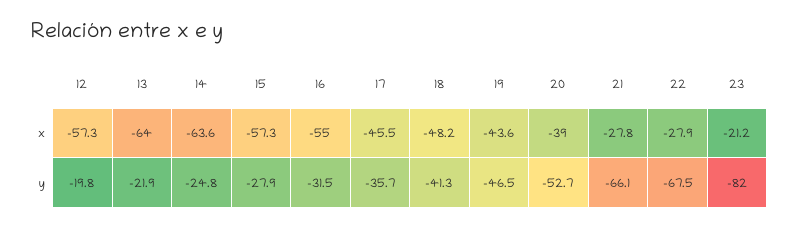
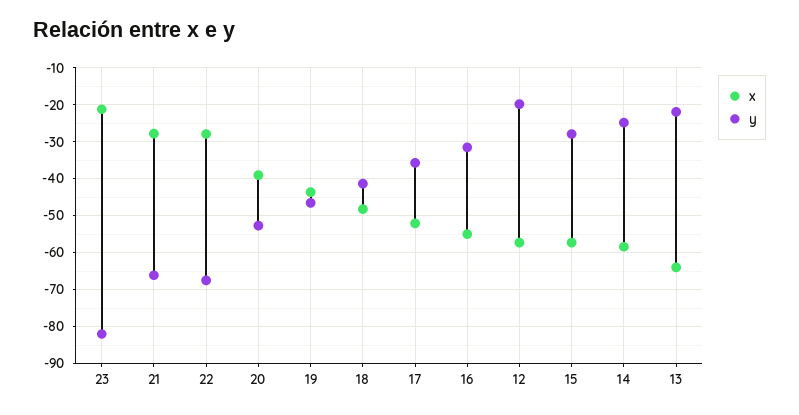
  {
    "x": {
      "12": -57.3,
      "13": -64,
-     "14": -63.6,
+     "14": -58,
      "15": -57.3,
      "16": -55,
-     "17": -45.5,
+     "17": -52,
      "18": -48.2,
      "19": -43.6,
      "20": -39,
      "21": -27.8,
      "22": -27.9,
      "23": -21.2
    },
    "y": {
      "12": -19.8,
      "13": -21.9,
      "14": -24.8,
      "15": -27.9,
      "16": -31.5,
      "17": -35.7,
      "18": -41.3,
      "19": -46.5,
      "20": -52.7,
      "21": -66.1,
      "22": -67.5,
      "23": -82
    }
  }

